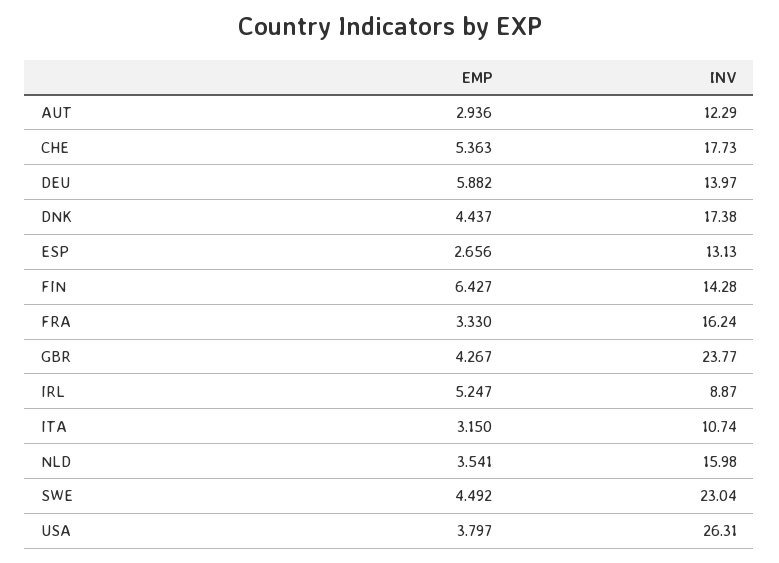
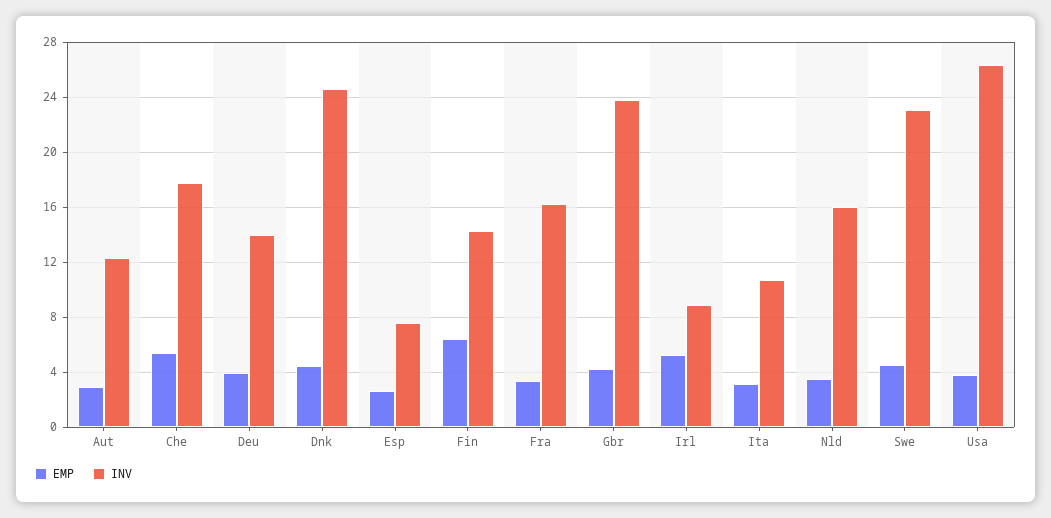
  {
    "EMP": {
      "AUT": 2.936,
      "CHE": 5.363,
-     "DEU": 5.882,
+     "DEU": 4,
      "DNK": 4.437,
      "ESP": 2.656,
      "FIN": 6.427,
      "FRA": 3.33,
      "GBR": 4.267,
      "IRL": 5.247,
      "ITA": 3.15,
      "NLD": 3.541,
      "SWE": 4.492,
      "USA": 3.797
    },
    "INV": {
      "AUT": 12.29,
      "CHE": 17.73,
      "DEU": 13.97,
-     "DNK": 17.38,
+     "DNK": 24.5,
-     "ESP": 13.13,
+     "ESP": 7.5,
      "FIN": 14.28,
      "FRA": 16.24,
      "GBR": 23.77,
      "IRL": 8.87,
      "ITA": 10.74,
      "NLD": 15.98,
      "SWE": 23.04,
      "USA": 26.31
    }
  }

